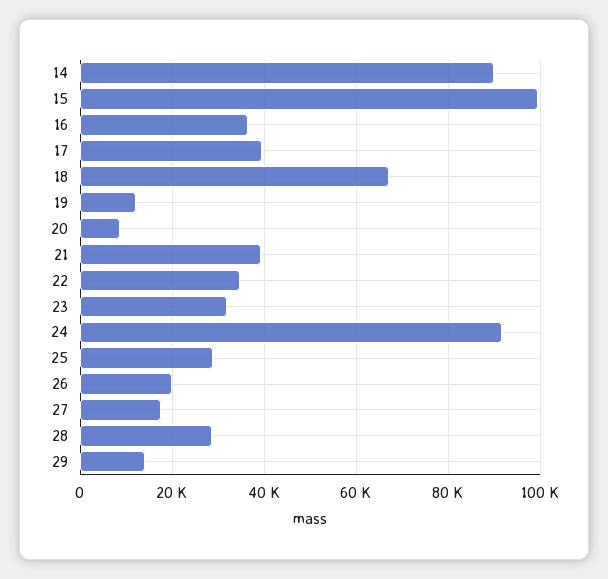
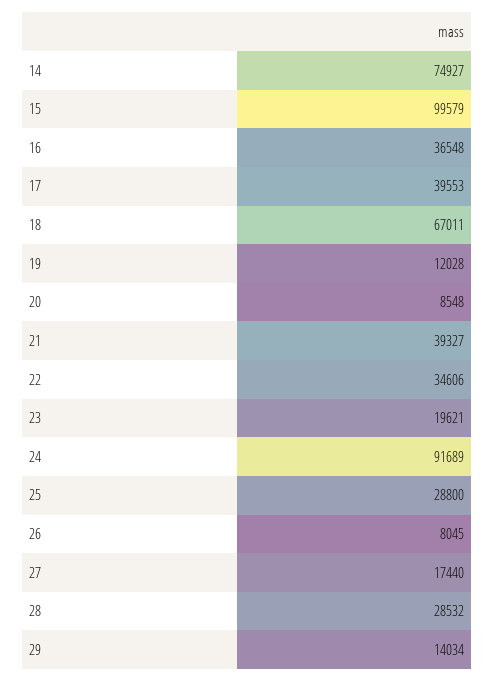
  {
-   "14": 90000,
+   "14": 74927,
    "15": 99579,
    "16": 36548,
    "17": 39553,
    "18": 67011,
    "19": 12028,
    "20": 8548,
    "21": 39327,
    "22": 34606,
-   "23": 32000,
+   "23": 19621,
    "24": 91689,
    "25": 28800,
-   "26": 20000,
+   "26": 8045,
    "27": 17440,
    "28": 28532,
    "29": 14034
  }

